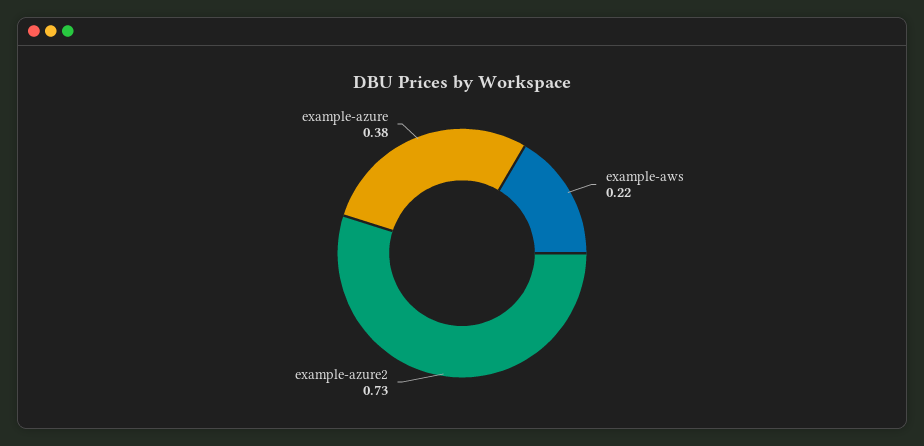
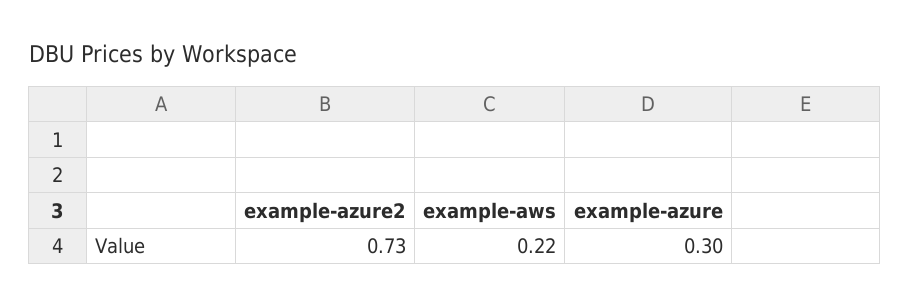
  {
    "example-aws": 0.22,
    "example-azure2": 0.73,
-   "example-azure": 0.38
+   "example-azure": 0.3
  }

